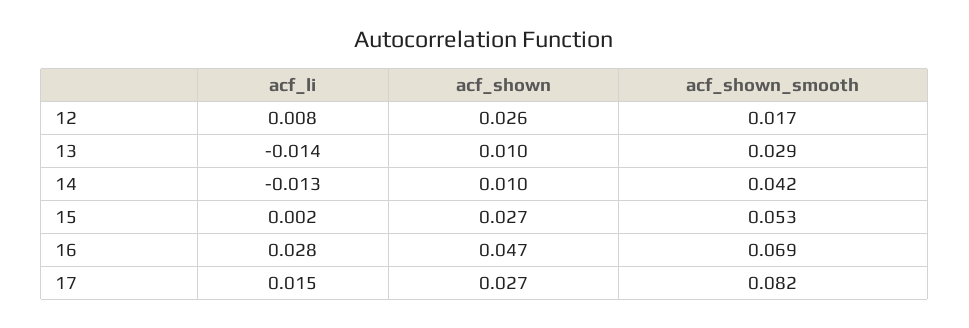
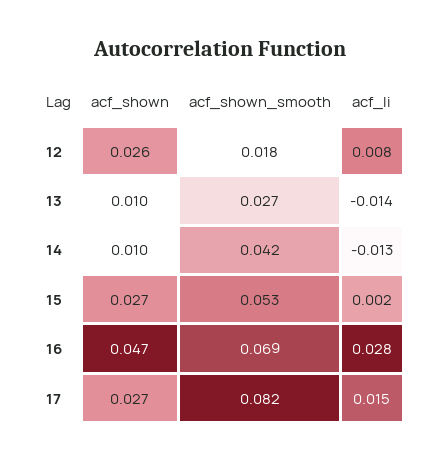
  {
    "acf_li": {
      "12": 0.008,
      "13": -0.014,
      "14": -0.013,
      "15": 0.002,
      "16": 0.028,
      "17": 0.015
    },
    "acf_shown": {
      "12": 0.026,
      "13": 0.01,
      "14": 0.01,
      "15": 0.027,
      "16": 0.047,
      "17": 0.027
    },
    "acf_shown_smooth": {
-     "12": 0.017,
+     "12": 0.018,
-     "13": 0.029,
+     "13": 0.027,
      "14": 0.042,
      "15": 0.053,
      "16": 0.069,
      "17": 0.082
    }
  }

